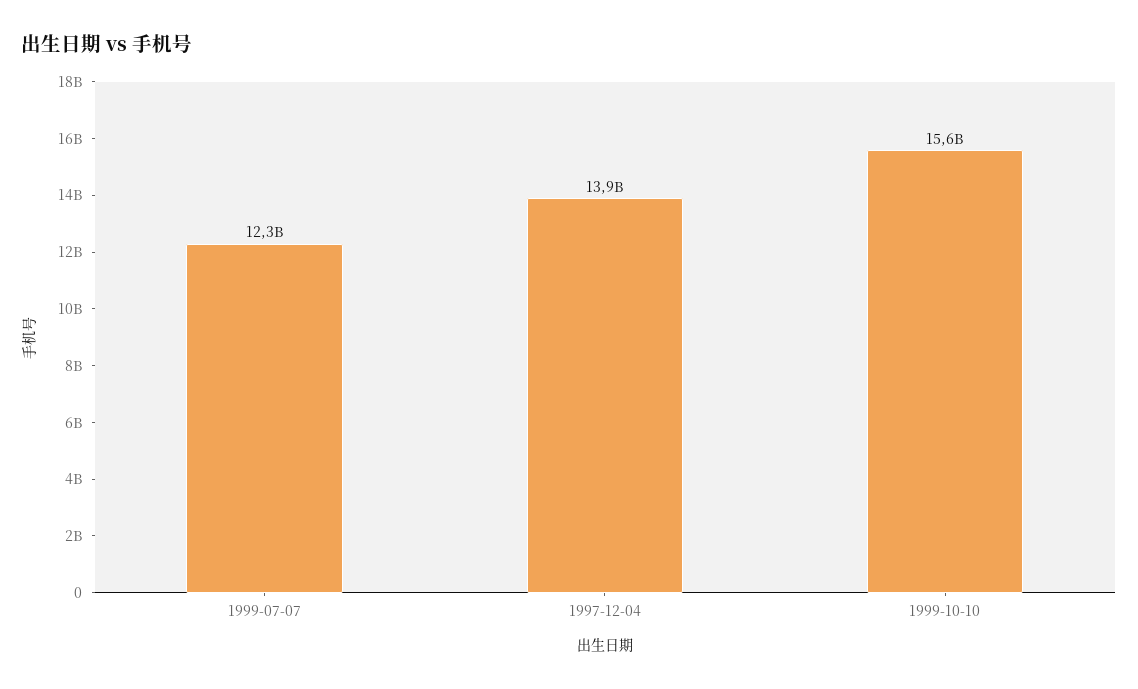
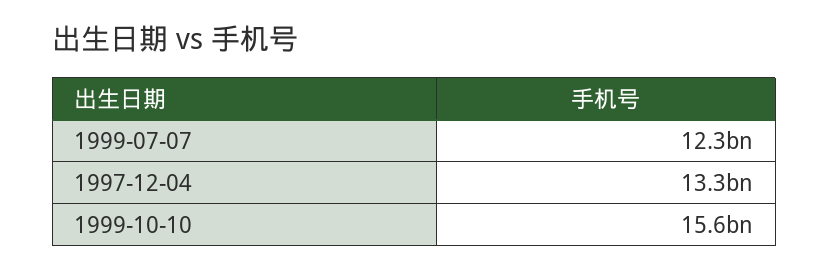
  {
    "1999-07-07": 12300000000,
-   "1997-12-04": 13900000000,
+   "1997-12-04": 13300000000,
    "1999-10-10": 15600000000
  }

